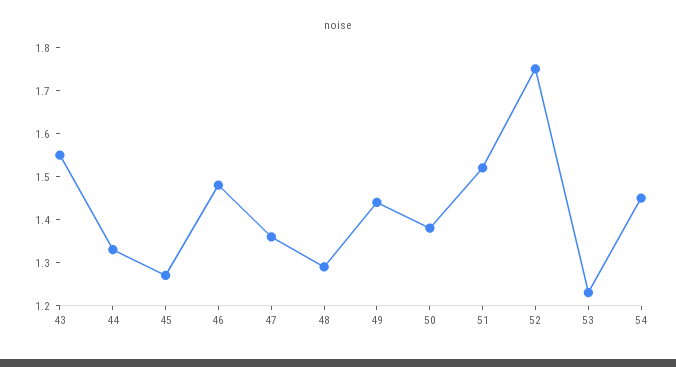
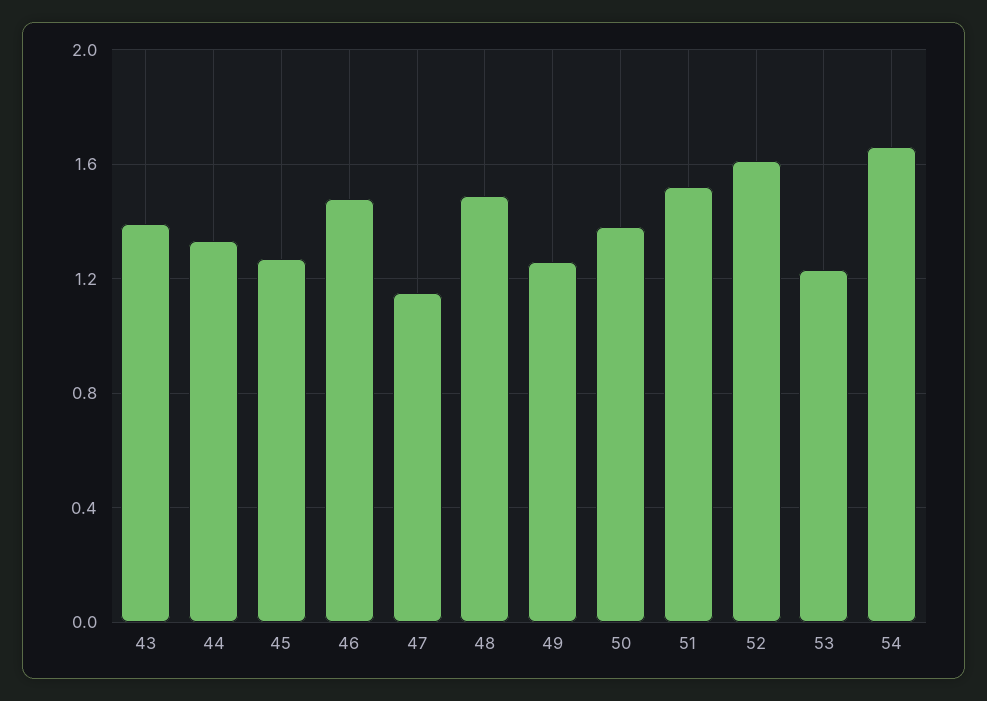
  {
-   "43": 1.55,
+   "43": 1.4,
    "44": 1.35,
    "45": 1.25,
    "46": 1.5,
-   "47": 1.35,
+   "47": 1.15,
-   "48": 1.3,
+   "48": 1.5,
-   "49": 1.45,
+   "49": 1.25,
    "50": 1.4,
    "51": 1.5,
-   "52": 1.75,
+   "52": 1.6,
    "53": 1.25,
-   "54": 1.45
+   "54": 1.65
  }

